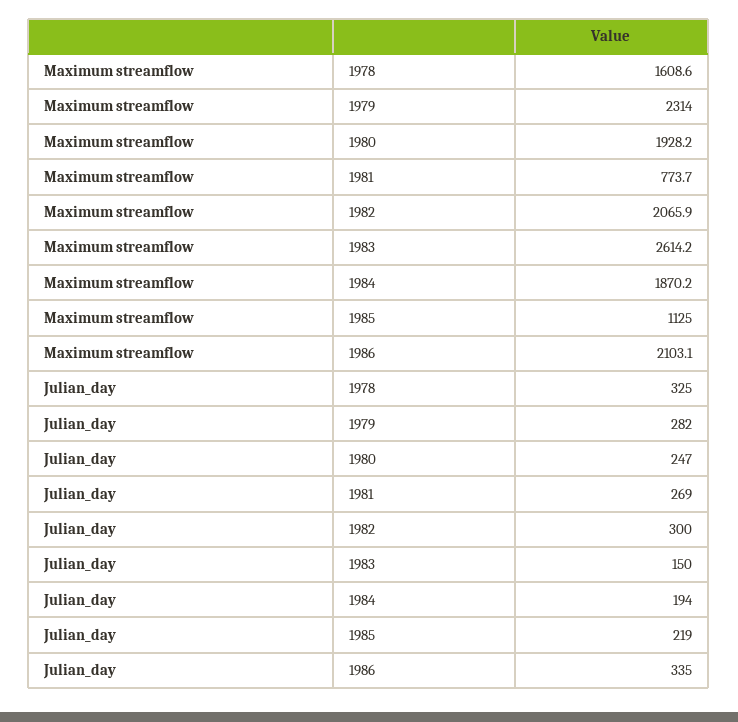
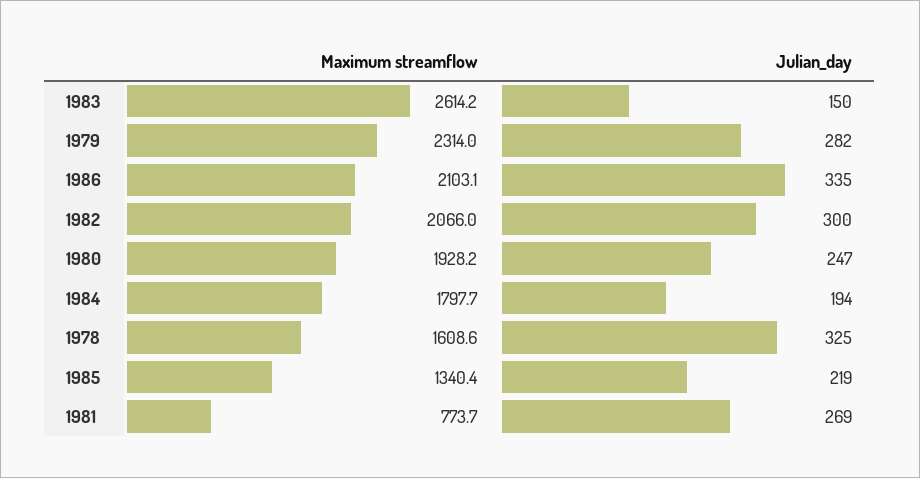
  {
    "Maximum streamflow": {
      "1978": 1608.6,
      "1979": 2314,
      "1980": 1928.2,
      "1981": 773.7,
-     "1982": 2065.9,
+     "1982": 2066,
      "1983": 2614.2,
-     "1984": 1870.2,
+     "1984": 1797.7,
-     "1985": 1125,
+     "1985": 1340.4,
      "1986": 2103.1
    },
    "Julian_day": {
      "1978": 325,
      "1979": 282,
      "1980": 247,
      "1981": 269,
      "1982": 300,
      "1983": 150,
      "1984": 194,
      "1985": 219,
      "1986": 335
    }
  }

